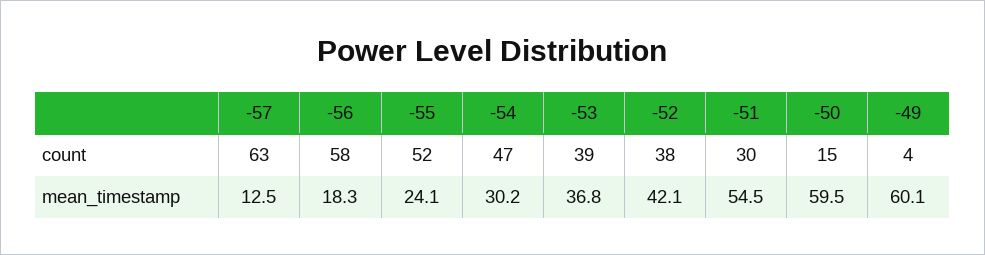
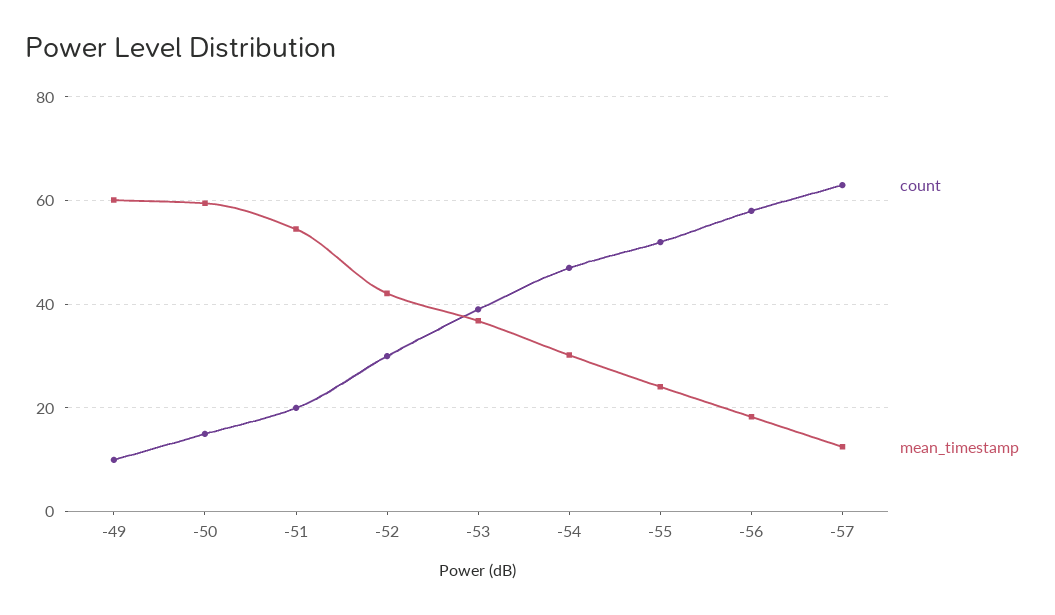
  {
    "count": {
      "-57": 63,
      "-56": 58,
      "-55": 52,
      "-54": 47,
      "-53": 39,
-     "-52": 38,
+     "-52": 30,
-     "-51": 30,
+     "-51": 20,
      "-50": 15,
-     "-49": 4
+     "-49": 10
    },
    "mean_timestamp": {
      "-57": 12.5,
      "-56": 18.3,
      "-55": 24.1,
      "-54": 30.2,
      "-53": 36.8,
      "-52": 42.1,
      "-51": 54.5,
      "-50": 59.5,
      "-49": 60.1
    }
  }

